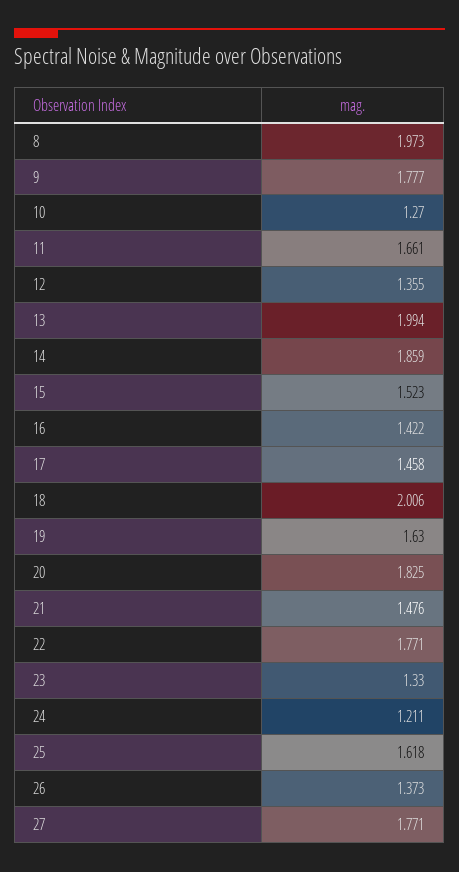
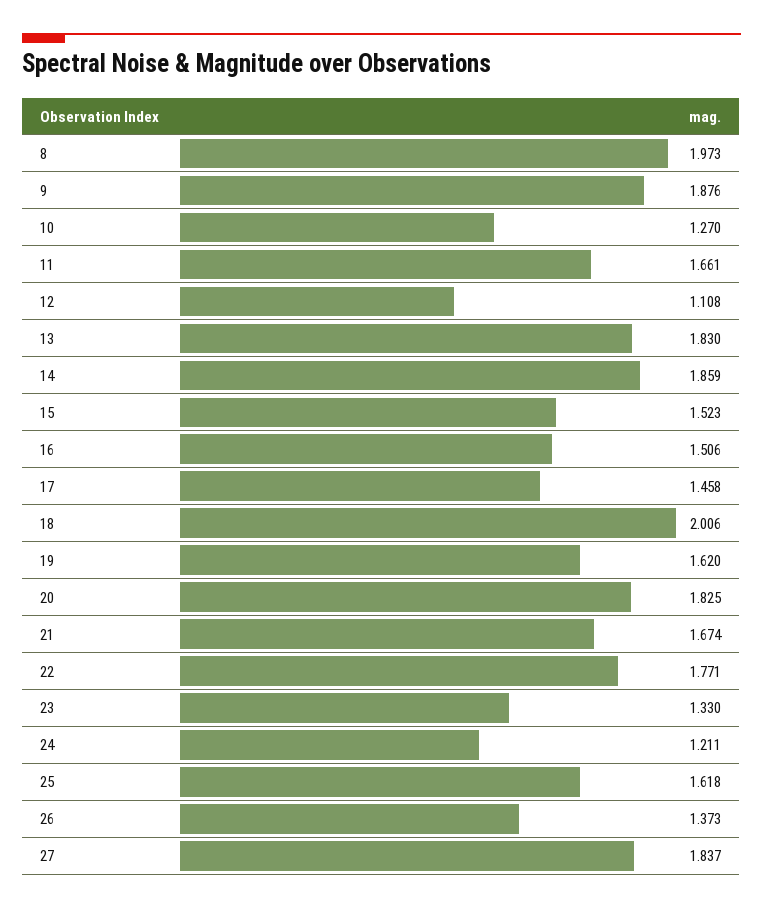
  {
    "8": 1.973,
-   "9": 1.777,
+   "9": 1.876,
    "10": 1.27,
    "11": 1.661,
-   "12": 1.355,
+   "12": 1.108,
-   "13": 1.994,
+   "13": 1.83,
    "14": 1.859,
    "15": 1.523,
-   "16": 1.422,
+   "16": 1.506,
    "17": 1.458,
    "18": 2.006,
-   "19": 1.63,
+   "19": 1.62,
    "20": 1.825,
-   "21": 1.476,
+   "21": 1.674,
    "22": 1.771,
    "23": 1.33,
    "24": 1.211,
    "25": 1.618,
    "26": 1.373,
-   "27": 1.771
+   "27": 1.837
  }

